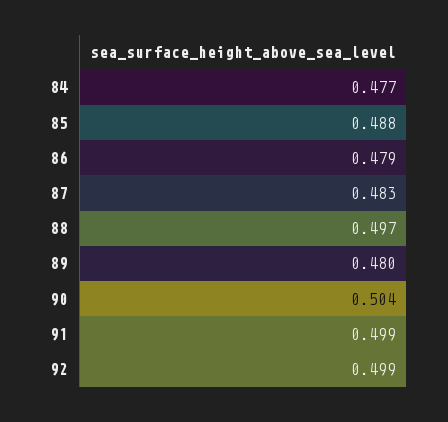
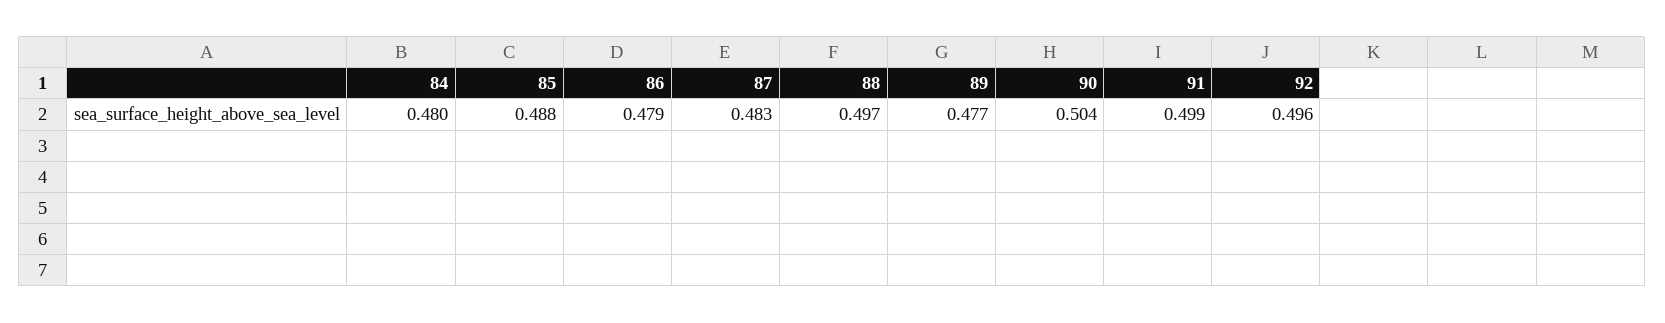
  {
-   "84": 0.477,
+   "84": 0.48,
    "85": 0.488,
    "86": 0.479,
    "87": 0.483,
    "88": 0.497,
-   "89": 0.48,
+   "89": 0.477,
    "90": 0.504,
    "91": 0.499,
-   "92": 0.499
+   "92": 0.496
  }

